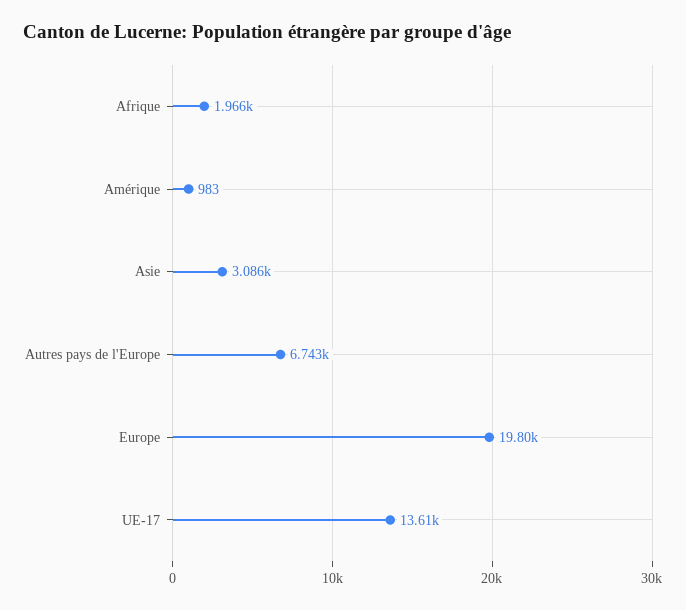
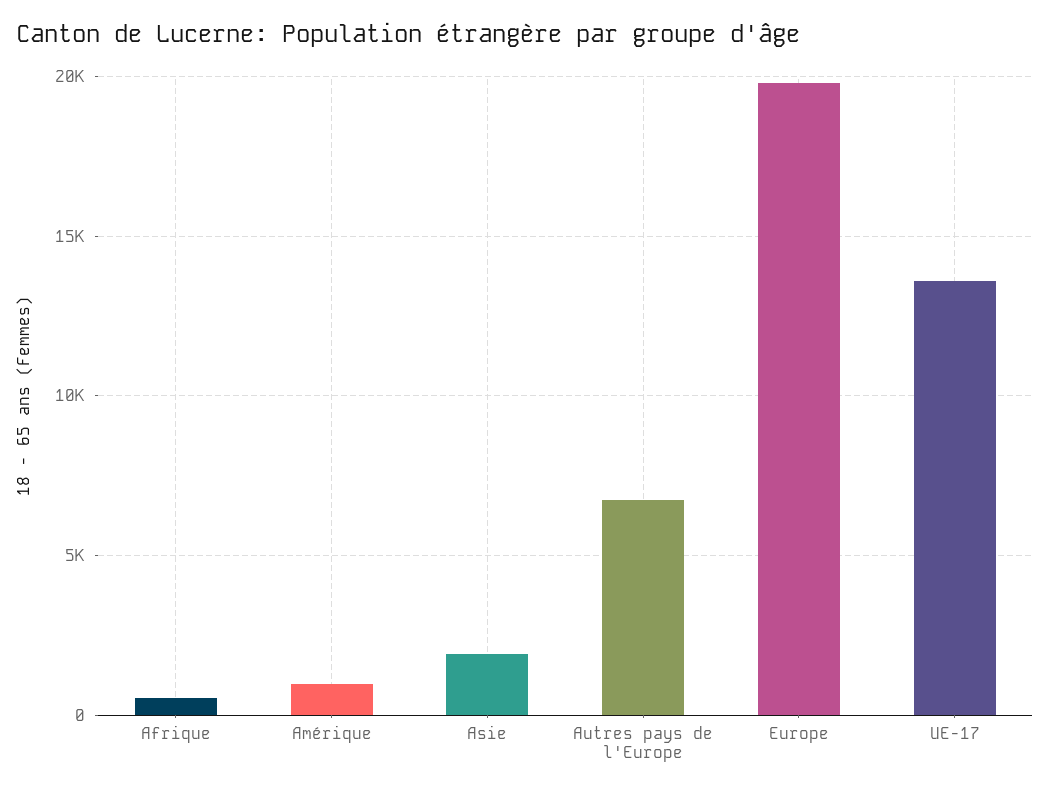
  {
-   "Afrique": 1966,
+   "Afrique": 500,
    "Amérique": 983,
-   "Asie": 3086,
+   "Asie": 2000,
    "Autres pays de l'Europe": 6743,
    "Europe": 19800,
    "UE-17": 13610
  }

